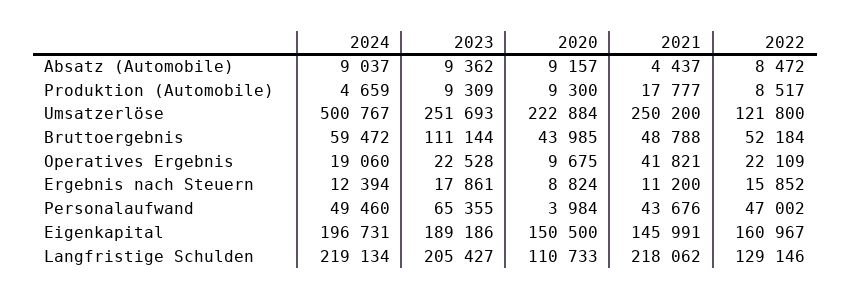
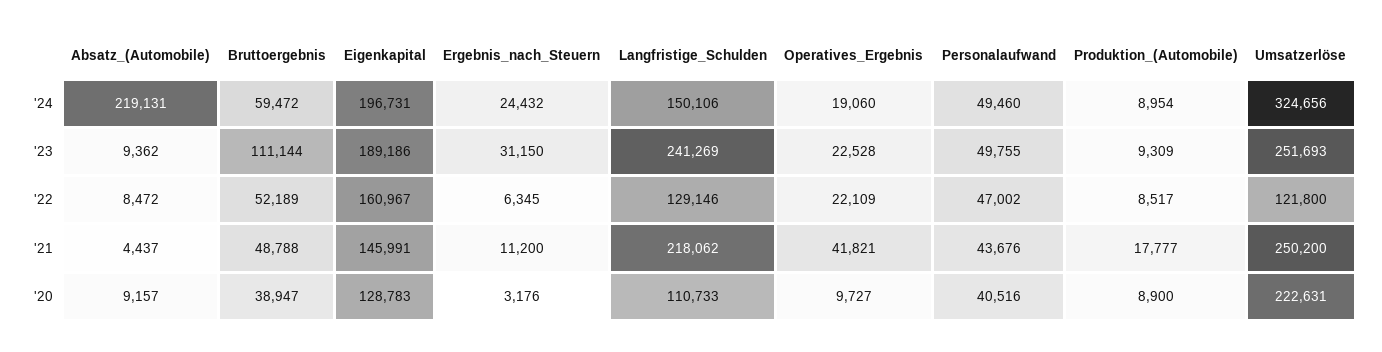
  {
    "2024": {
-     "Absatz (Automobile)": 9037,
+     "Absatz (Automobile)": 219131,
-     "Produktion (Automobile)": 4659,
+     "Produktion (Automobile)": 8954,
-     "Umsatzerlöse": 500767,
+     "Umsatzerlöse": 324656,
      "Bruttoergebnis": 59472,
      "Operatives Ergebnis": 19060,
-     "Ergebnis nach Steuern": 12394,
+     "Ergebnis nach Steuern": 24432,
      "Personalaufwand": 49460,
      "Eigenkapital": 196731,
-     "Langfristige Schulden": 219134
+     "Langfristige Schulden": 150106
    },
    "2023": {
      "Absatz (Automobile)": 9362,
      "Produktion (Automobile)": 9309,
      "Umsatzerlöse": 251693,
      "Bruttoergebnis": 111144,
      "Operatives Ergebnis": 22528,
-     "Ergebnis nach Steuern": 17861,
+     "Ergebnis nach Steuern": 31150,
-     "Personalaufwand": 65355,
+     "Personalaufwand": 49755,
      "Eigenkapital": 189186,
-     "Langfristige Schulden": 205427
+     "Langfristige Schulden": 241269
    },
    "2020": {
      "Absatz (Automobile)": 9157,
-     "Produktion (Automobile)": 9300,
+     "Produktion (Automobile)": 8900,
-     "Umsatzerlöse": 222884,
+     "Umsatzerlöse": 222631,
-     "Bruttoergebnis": 43985,
+     "Bruttoergebnis": 38947,
-     "Operatives Ergebnis": 9675,
+     "Operatives Ergebnis": 9727,
-     "Ergebnis nach Steuern": 8824,
+     "Ergebnis nach Steuern": 3176,
-     "Personalaufwand": 3984,
+     "Personalaufwand": 40516,
-     "Eigenkapital": 150500,
+     "Eigenkapital": 128783,
      "Langfristige Schulden": 110733
    },
    "2021": {
      "Absatz (Automobile)": 4437,
      "Produktion (Automobile)": 17777,
      "Umsatzerlöse": 250200,
      "Bruttoergebnis": 48788,
      "Operatives Ergebnis": 41821,
      "Ergebnis nach Steuern": 11200,
      "Personalaufwand": 43676,
      "Eigenkapital": 145991,
      "Langfristige Schulden": 218062
    },
    "2022": {
      "Absatz (Automobile)": 8472,
      "Produktion (Automobile)": 8517,
      "Umsatzerlöse": 121800,
-     "Bruttoergebnis": 52184,
+     "Bruttoergebnis": 52189,
      "Operatives Ergebnis": 22109,
-     "Ergebnis nach Steuern": 15852,
+     "Ergebnis nach Steuern": 6345,
      "Personalaufwand": 47002,
      "Eigenkapital": 160967,
      "Langfristige Schulden": 129146
    }
  }

